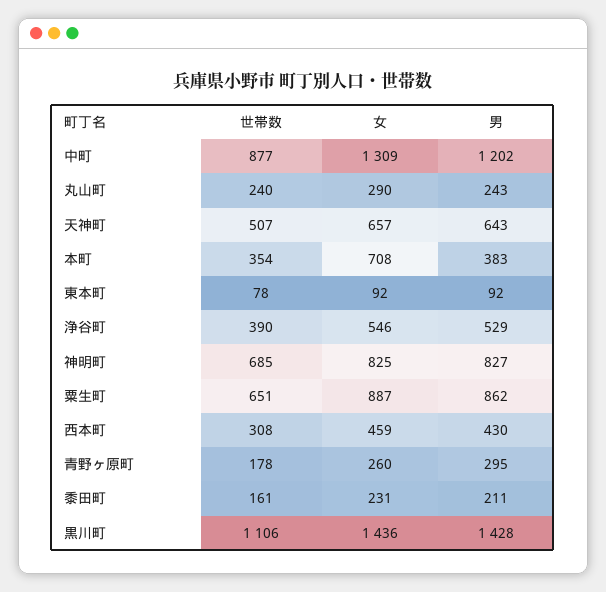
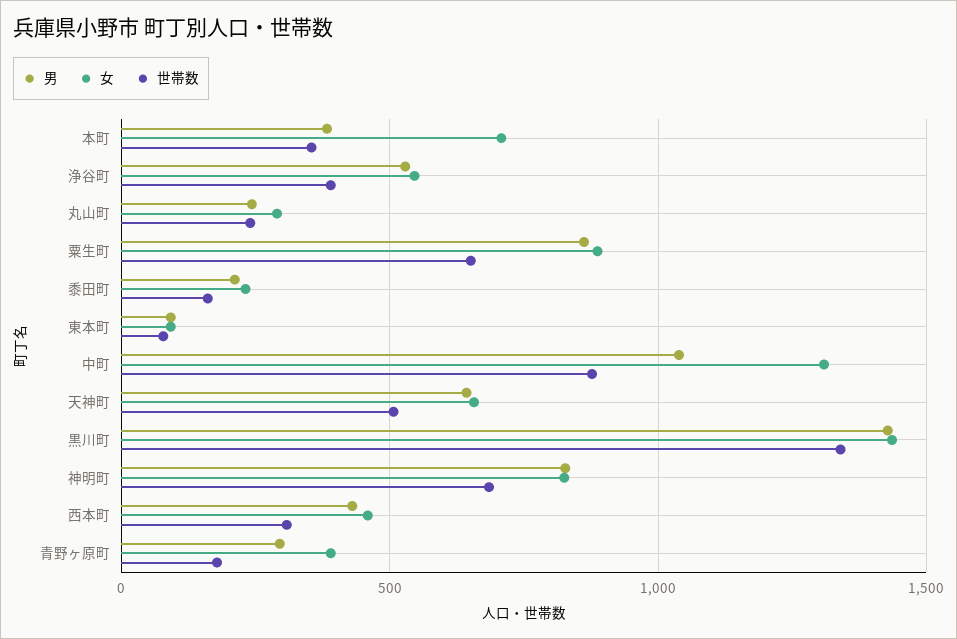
  {
    "世帯数": {
      "中町": 877,
      "丸山町": 240,
      "天神町": 507,
      "本町": 354,
      "東本町": 78,
      "浄谷町": 390,
      "神明町": 685,
      "粟生町": 651,
      "西本町": 308,
      "青野ヶ原町": 178,
      "黍田町": 161,
-     "黒川町": 1106
+     "黒川町": 1350
    },
    "女": {
      "中町": 1309,
      "丸山町": 290,
      "天神町": 657,
      "本町": 708,
      "東本町": 92,
      "浄谷町": 546,
      "神明町": 825,
      "粟生町": 887,
      "西本町": 459,
-     "青野ヶ原町": 260,
+     "青野ヶ原町": 400,
      "黍田町": 231,
      "黒川町": 1436
    },
    "男": {
-     "中町": 1202,
+     "中町": 1050,
      "丸山町": 243,
      "天神町": 643,
      "本町": 383,
      "東本町": 92,
      "浄谷町": 529,
      "神明町": 827,
      "粟生町": 862,
      "西本町": 430,
      "青野ヶ原町": 295,
      "黍田町": 211,
      "黒川町": 1428
    }
  }

